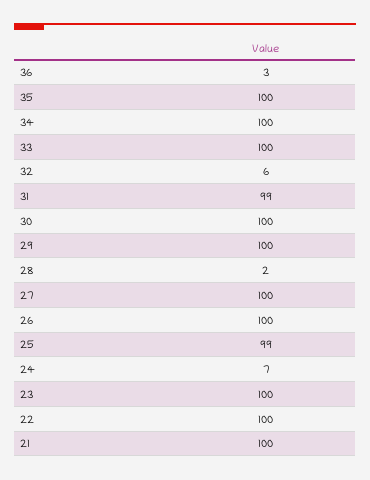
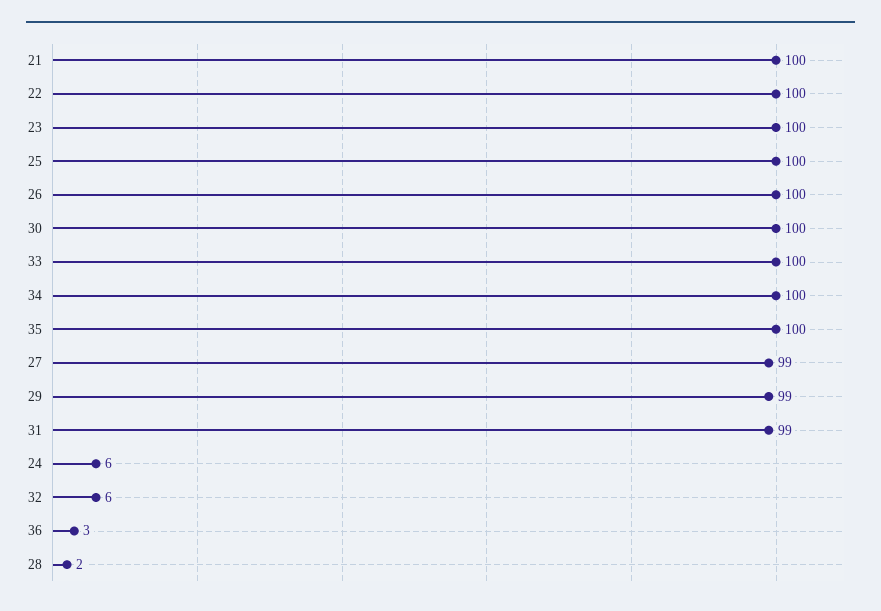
  {
    "36": 3,
    "35": 100,
    "34": 100,
    "33": 100,
    "32": 6,
    "31": 99,
    "30": 100,
-   "29": 100,
+   "29": 99,
    "28": 2,
-   "27": 100,
+   "27": 99,
    "26": 100,
-   "25": 99,
+   "25": 100,
-   "24": 7,
+   "24": 6,
    "23": 100,
    "22": 100,
    "21": 100
  }

